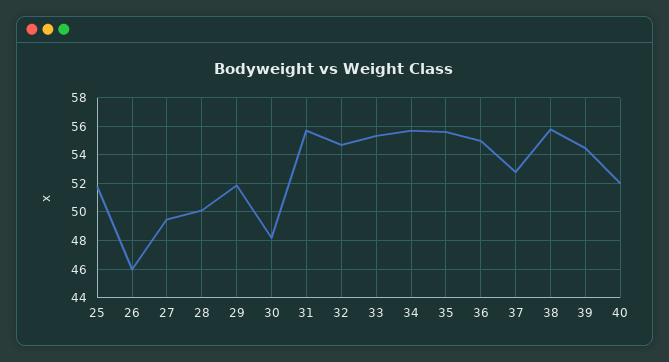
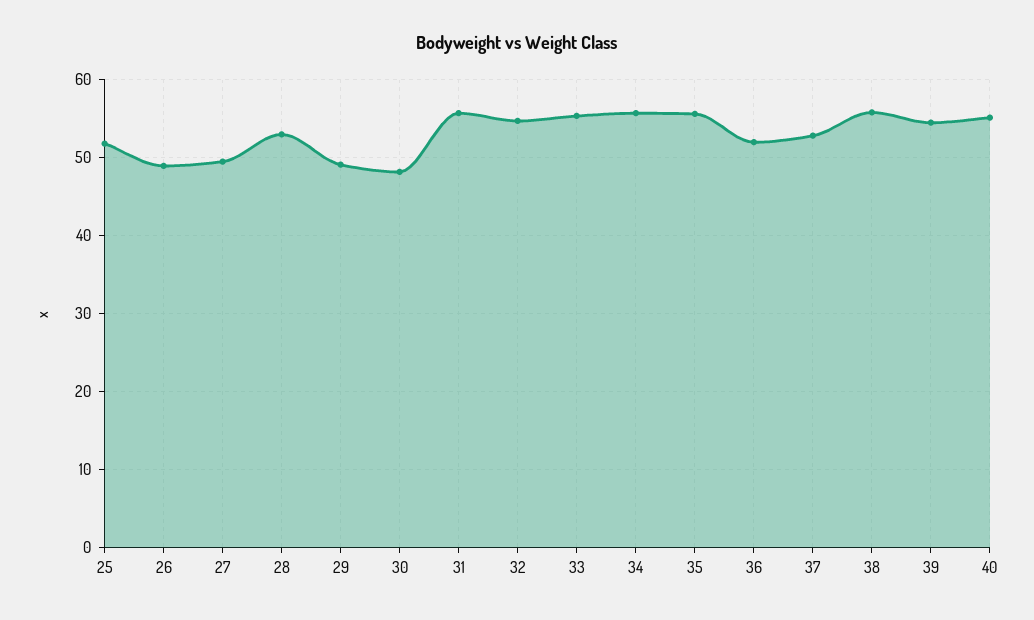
  {
    "25": 52,
-   "26": 46,
+   "26": 49,
    "27": 49.5,
-   "28": 50,
+   "28": 53,
-   "29": 52,
+   "29": 49,
    "30": 48,
    "31": 55.5,
    "32": 54.5,
    "33": 55.5,
    "34": 55.5,
    "35": 55.5,
-   "36": 55,
+   "36": 52,
    "37": 53,
    "38": 56,
    "39": 54.5,
-   "40": 52
+   "40": 55
  }

